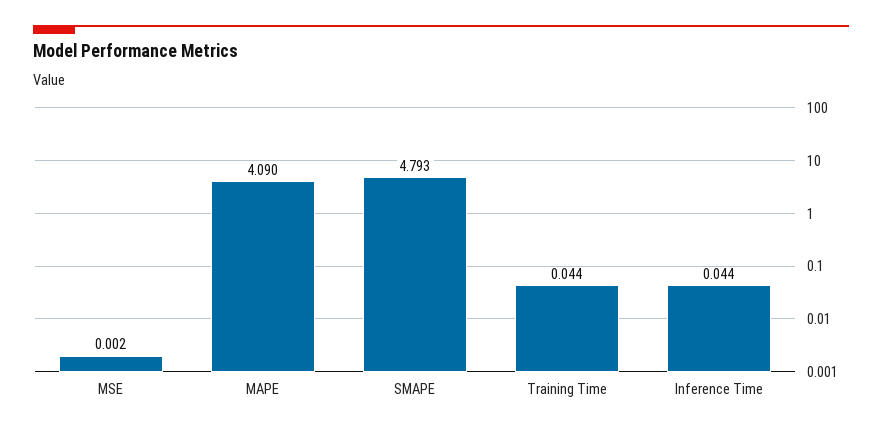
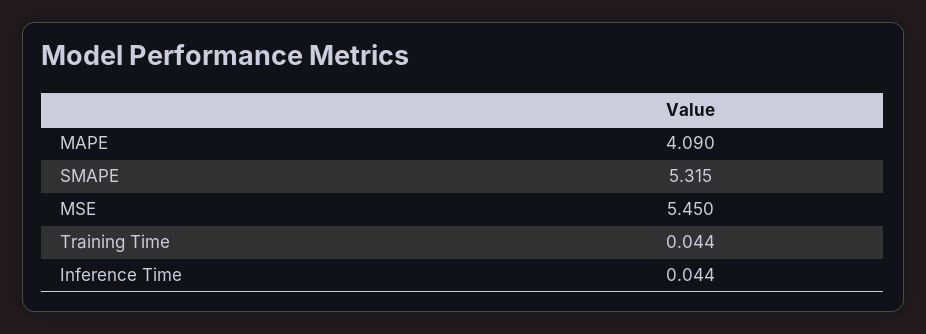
  {
-   "MSE": 0.002,
+   "MSE": 5.45,
    "MAPE": 4.09,
-   "SMAPE": 4.793,
+   "SMAPE": 5.315,
    "Training Time": 0.044,
    "Inference Time": 0.044
  }

